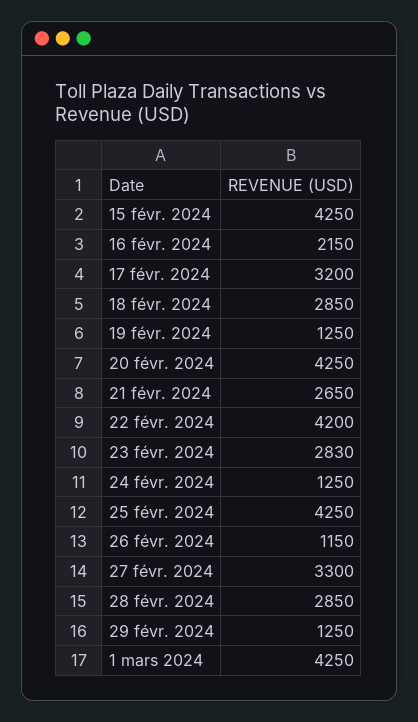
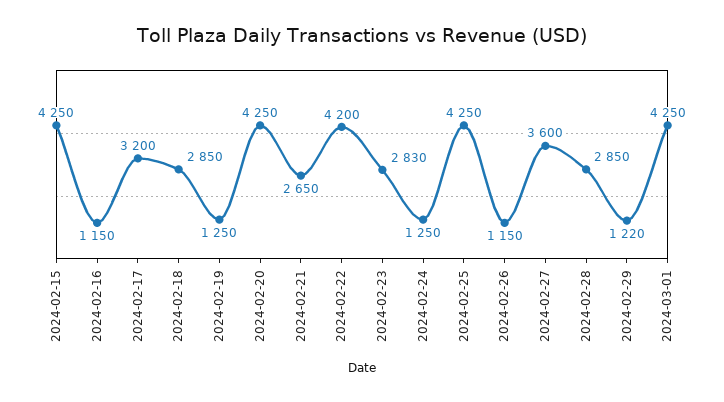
  {
    "15 févr. 2024": 4250,
-   "16 févr. 2024": 2150,
+   "16 févr. 2024": 1150,
    "17 févr. 2024": 3200,
    "18 févr. 2024": 2850,
    "19 févr. 2024": 1250,
    "20 févr. 2024": 4250,
    "21 févr. 2024": 2650,
    "22 févr. 2024": 4200,
    "23 févr. 2024": 2830,
    "24 févr. 2024": 1250,
    "25 févr. 2024": 4250,
    "26 févr. 2024": 1150,
-   "27 févr. 2024": 3300,
+   "27 févr. 2024": 3600,
    "28 févr. 2024": 2850,
-   "29 févr. 2024": 1250,
+   "29 févr. 2024": 1220,
    "1 mars 2024": 4250
  }

